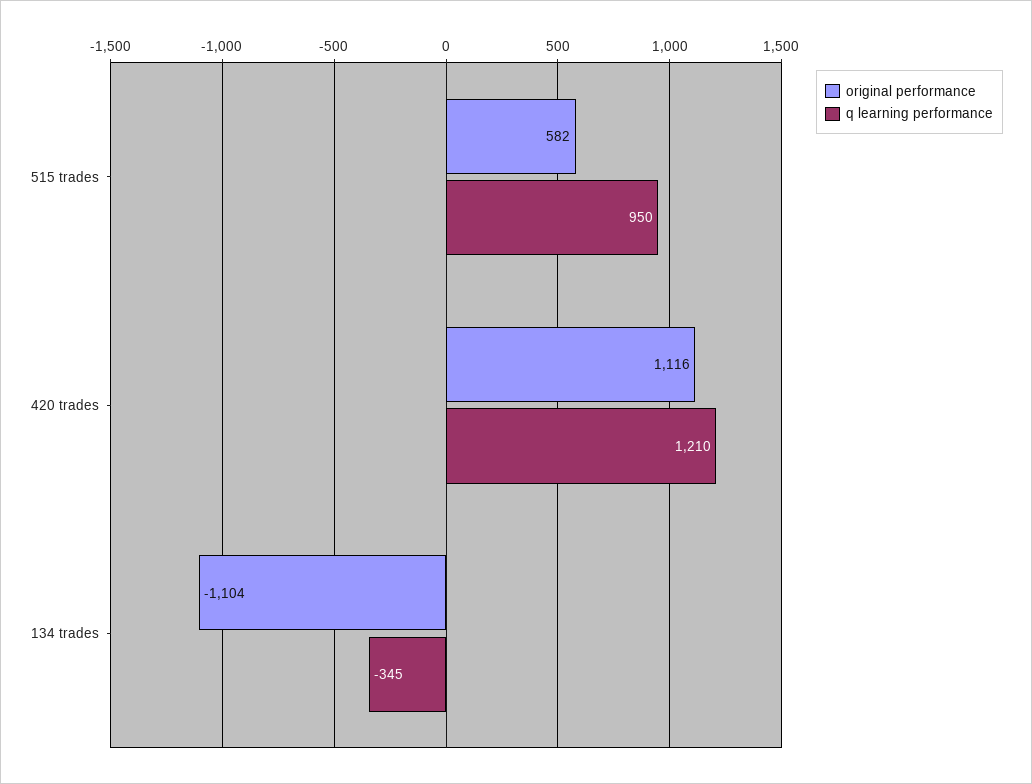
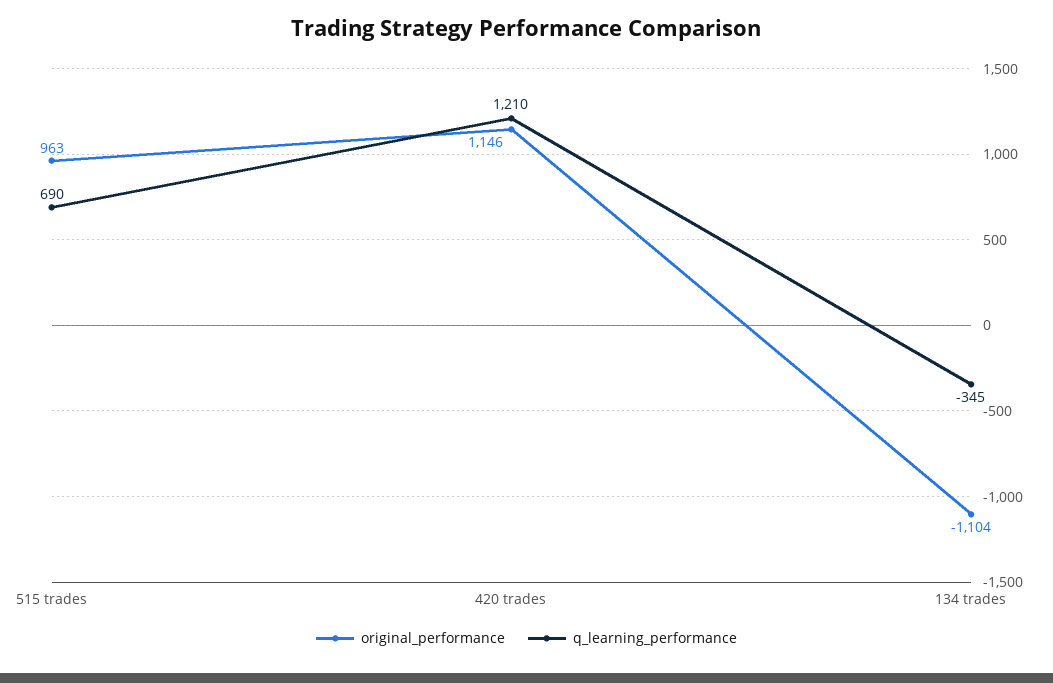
  {
    "original performance": {
-     "515 trades": 582,
+     "515 trades": 963,
-     "420 trades": 1116,
+     "420 trades": 1146,
      "134 trades": -1104
    },
    "q learning performance": {
-     "515 trades": 950,
+     "515 trades": 690,
      "420 trades": 1210,
      "134 trades": -345
    }
  }

